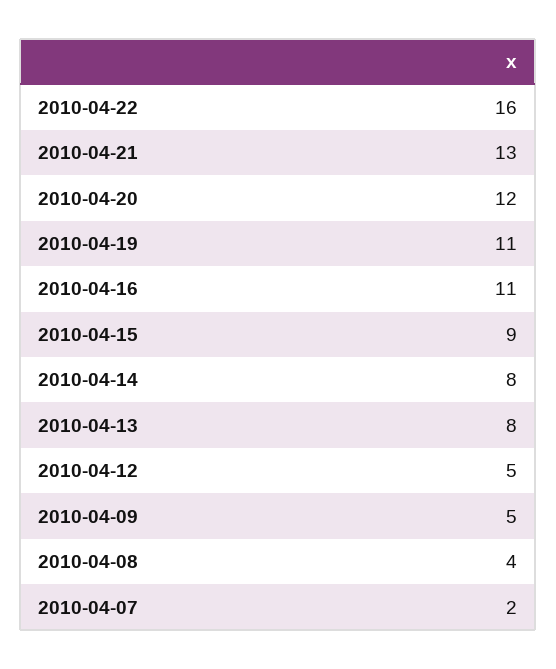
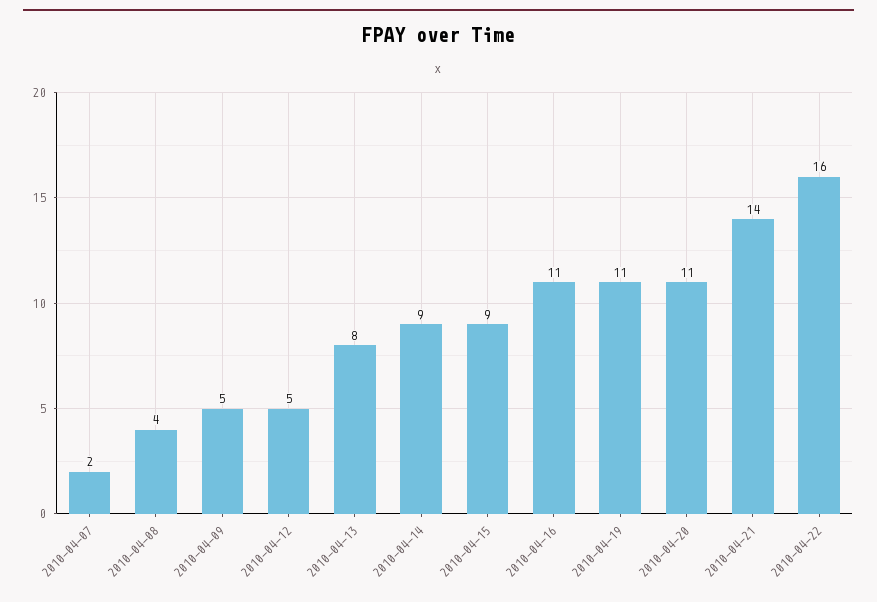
  {
    "2010-04-22": 16,
-   "2010-04-21": 13,
+   "2010-04-21": 14,
-   "2010-04-20": 12,
+   "2010-04-20": 11,
    "2010-04-19": 11,
    "2010-04-16": 11,
    "2010-04-15": 9,
-   "2010-04-14": 8,
+   "2010-04-14": 9,
    "2010-04-13": 8,
    "2010-04-12": 5,
    "2010-04-09": 5,
    "2010-04-08": 4,
    "2010-04-07": 2
  }

